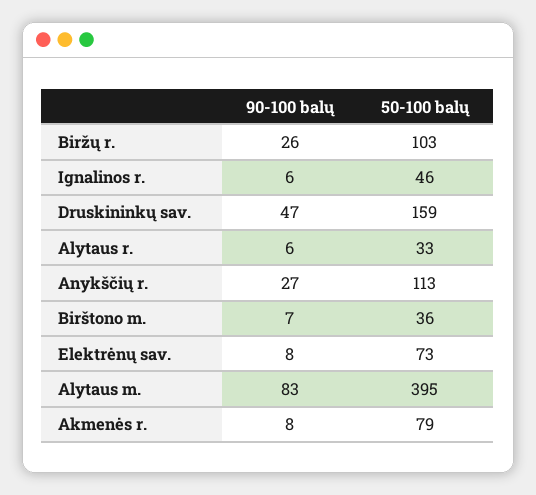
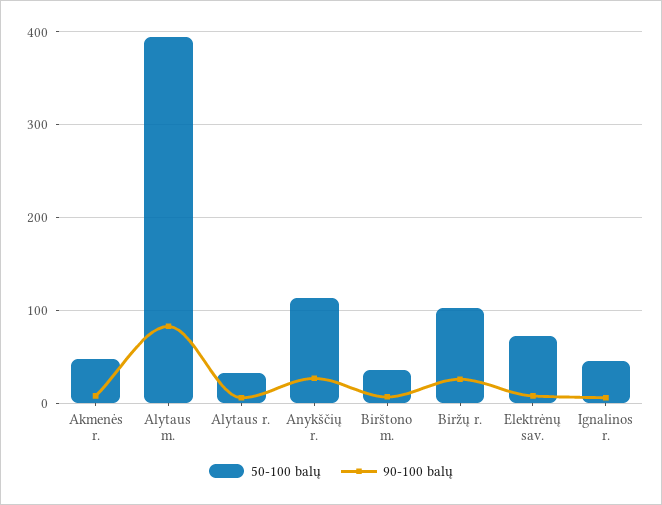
  {
    "90-100 balų": {
      "Biržų r.": 26,
      "Ignalinos r.": 6,
-     "Druskininkų sav.": 47,
      "Alytaus r.": 6,
      "Anykščių r.": 27,
      "Birštono m.": 7,
      "Elektrėnų sav.": 8,
      "Alytaus m.": 83,
      "Akmenės r.": 8
    },
    "50-100 balų": {
      "Biržų r.": 103,
      "Ignalinos r.": 46,
-     "Druskininkų sav.": 159,
      "Alytaus r.": 33,
      "Anykščių r.": 113,
      "Birštono m.": 36,
      "Elektrėnų sav.": 73,
      "Alytaus m.": 395,
-     "Akmenės r.": 79
+     "Akmenės r.": 50
    }
  }

